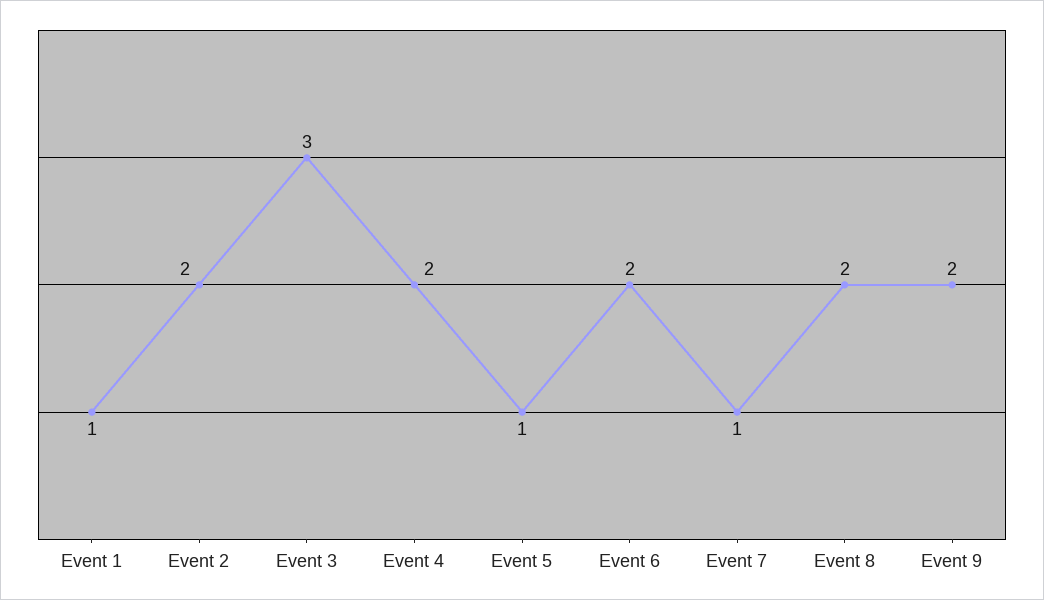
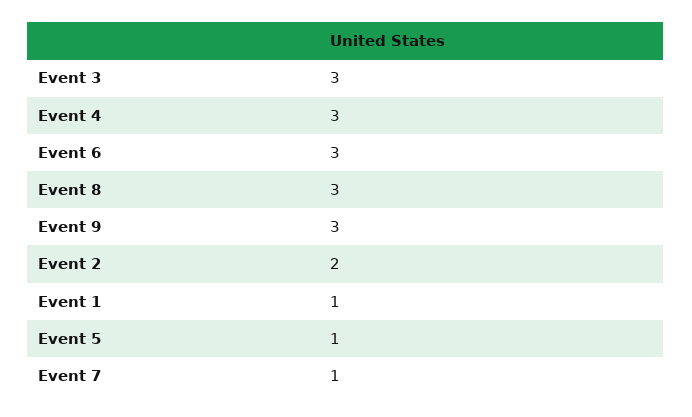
  {
    "Event 1": 1,
    "Event 2": 2,
    "Event 3": 3,
-   "Event 4": 2,
+   "Event 4": 3,
    "Event 5": 1,
-   "Event 6": 2,
+   "Event 6": 3,
    "Event 7": 1,
-   "Event 8": 2,
+   "Event 8": 3,
-   "Event 9": 2
+   "Event 9": 3
  }

